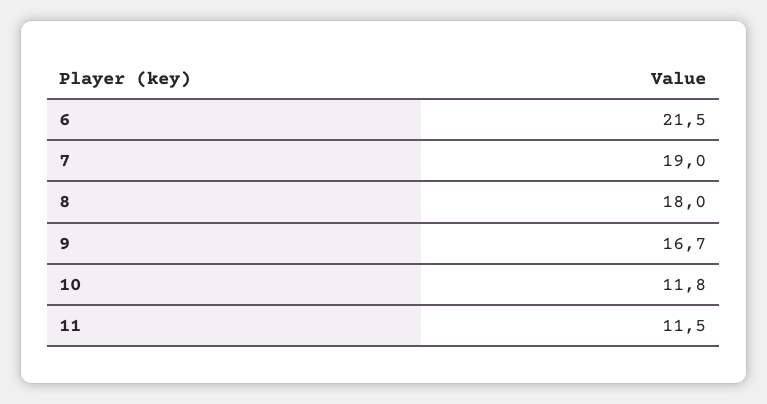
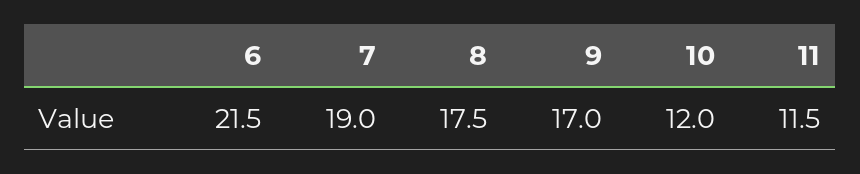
  {
    "6": 21.5,
    "7": 19,
-   "8": 18,
+   "8": 17.5,
-   "9": 16.7,
+   "9": 17,
-   "10": 11.8,
+   "10": 12,
    "11": 11.5
  }

